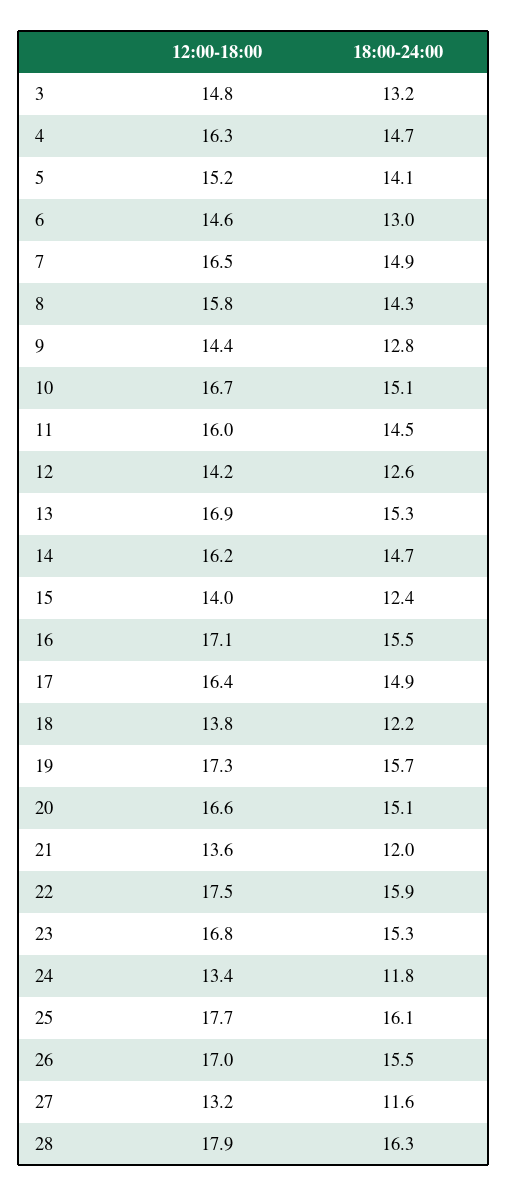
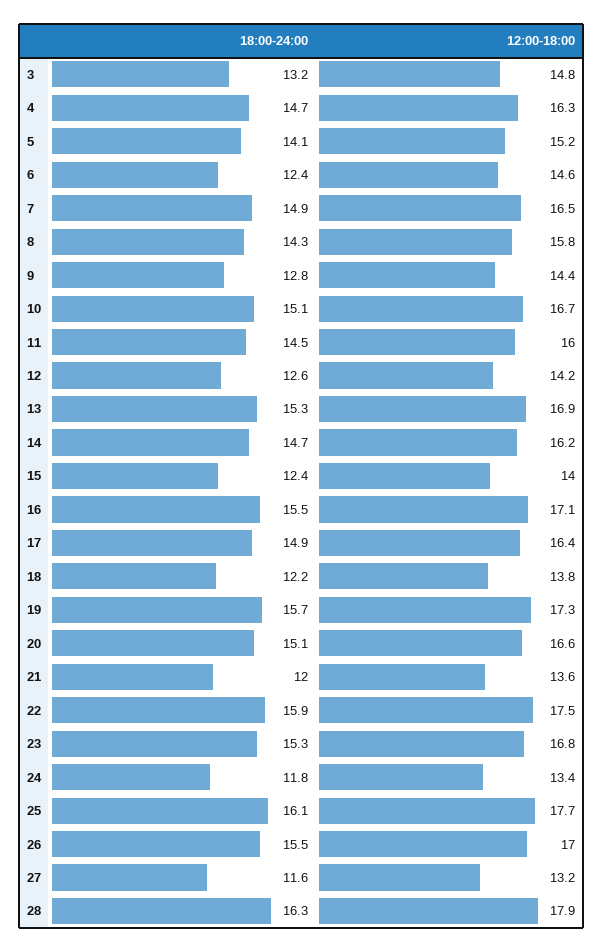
  {
    "12:00-18:00": {
      "3": 14.8,
      "4": 16.3,
      "5": 15.2,
      "6": 14.6,
      "7": 16.5,
      "8": 15.8,
      "9": 14.4,
      "10": 16.7,
      "11": 16,
      "12": 14.2,
      "13": 16.9,
      "14": 16.2,
      "15": 14,
      "16": 17.1,
      "17": 16.4,
      "18": 13.8,
      "19": 17.3,
      "20": 16.6,
      "21": 13.6,
      "22": 17.5,
      "23": 16.8,
      "24": 13.4,
      "25": 17.7,
      "26": 17,
      "27": 13.2,
      "28": 17.9
    },
    "18:00-24:00": {
      "3": 13.2,
      "4": 14.7,
      "5": 14.1,
-     "6": 13,
+     "6": 12.4,
      "7": 14.9,
      "8": 14.3,
      "9": 12.8,
      "10": 15.1,
      "11": 14.5,
      "12": 12.6,
      "13": 15.3,
      "14": 14.7,
      "15": 12.4,
      "16": 15.5,
      "17": 14.9,
      "18": 12.2,
      "19": 15.7,
      "20": 15.1,
      "21": 12,
      "22": 15.9,
      "23": 15.3,
      "24": 11.8,
      "25": 16.1,
      "26": 15.5,
      "27": 11.6,
      "28": 16.3
    }
  }

